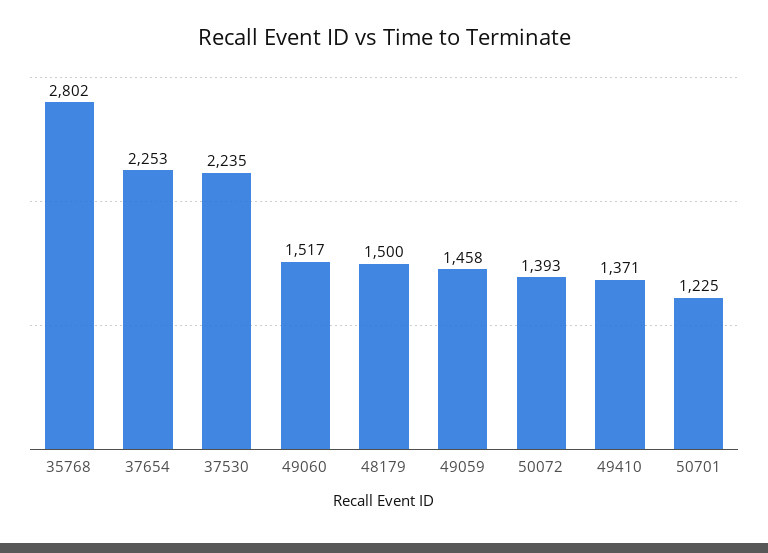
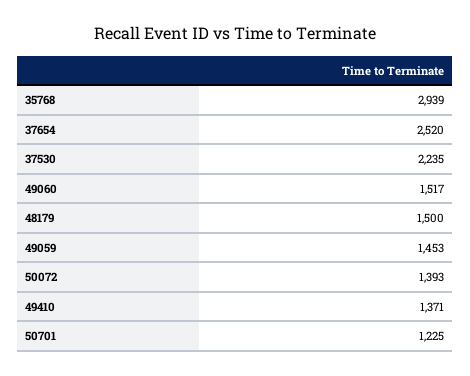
  {
-   "35768": 2802,
+   "35768": 2939,
-   "37654": 2253,
+   "37654": 2520,
    "37530": 2235,
    "49060": 1517,
    "48179": 1500,
-   "49059": 1458,
+   "49059": 1453,
    "50072": 1393,
    "49410": 1371,
    "50701": 1225
  }

